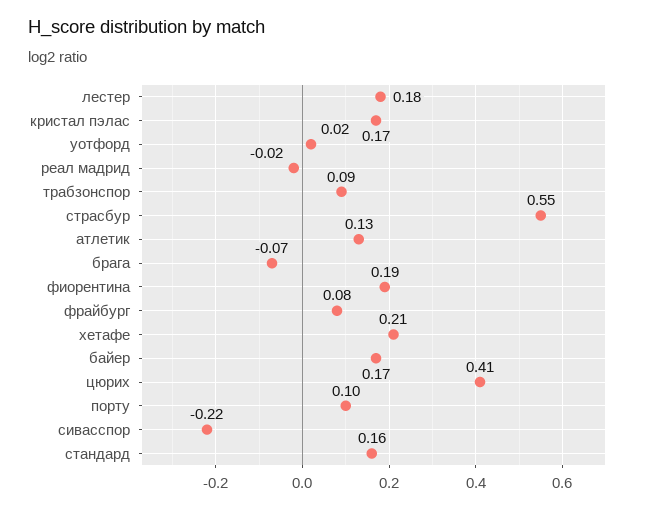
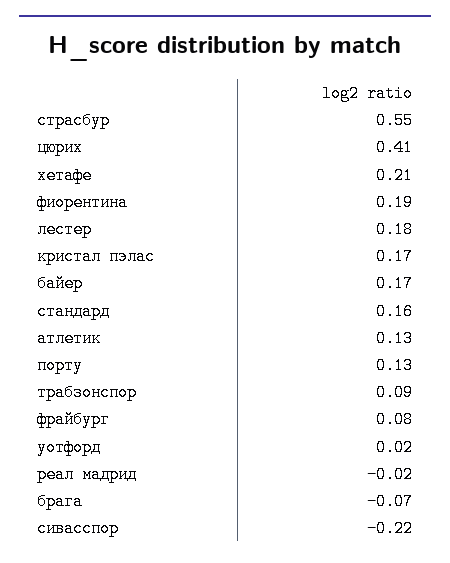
  {
    "лестер": 0.18,
    "кристал пэлас": 0.17,
    "уотфорд": 0.02,
    "реал мадрид": -0.02,
    "трабзонспор": 0.09,
    "страсбур": 0.55,
    "атлетик": 0.13,
    "брага": -0.07,
    "фиорентина": 0.19,
    "фрайбург": 0.08,
    "хетафе": 0.21,
    "байер": 0.17,
    "цюрих": 0.41,
-   "порту": 0.1,
+   "порту": 0.13,
    "сивасспор": -0.22,
    "стандард": 0.16
  }

